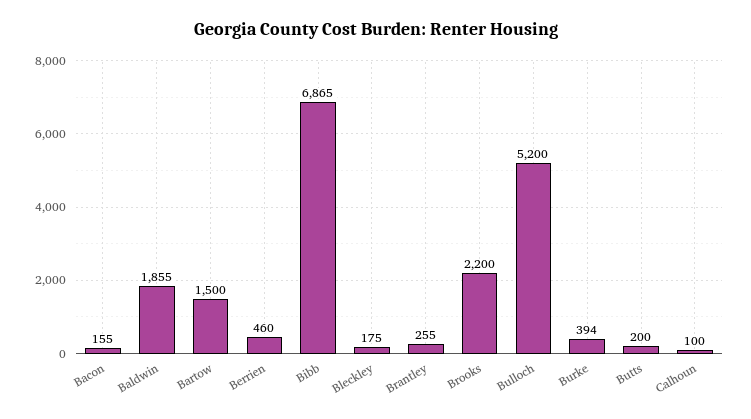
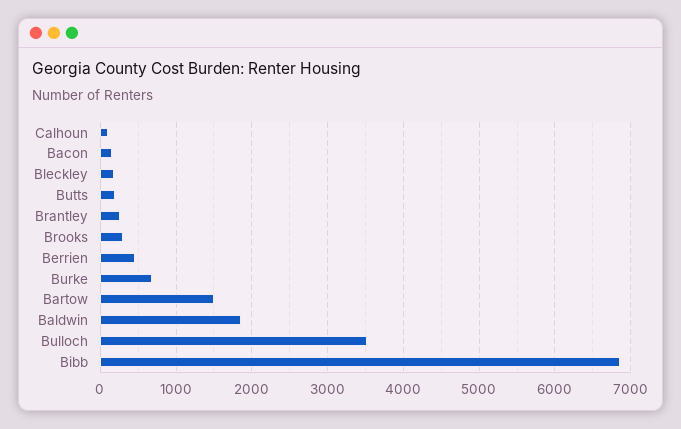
  {
    "Bacon": 155,
    "Baldwin": 1855,
    "Bartow": 1500,
    "Berrien": 460,
    "Bibb": 6865,
    "Bleckley": 175,
    "Brantley": 255,
-   "Brooks": 2200,
+   "Brooks": 300,
-   "Bulloch": 5200,
+   "Bulloch": 3500,
-   "Burke": 394,
+   "Burke": 700,
    "Butts": 200,
    "Calhoun": 100
  }

